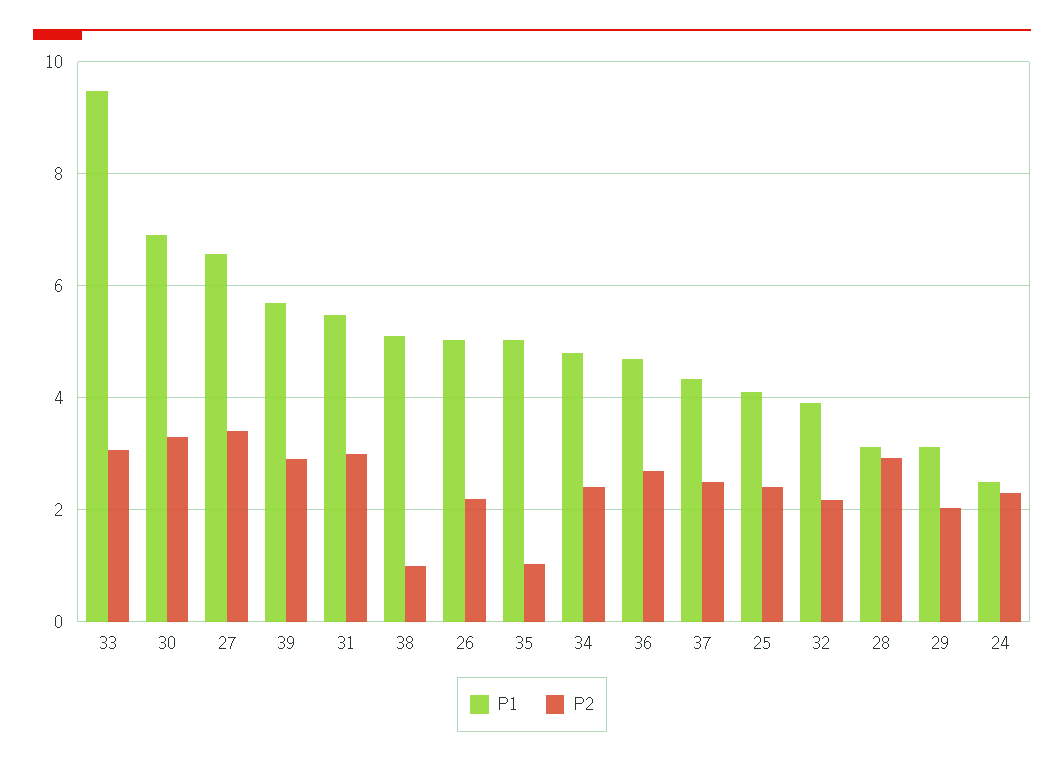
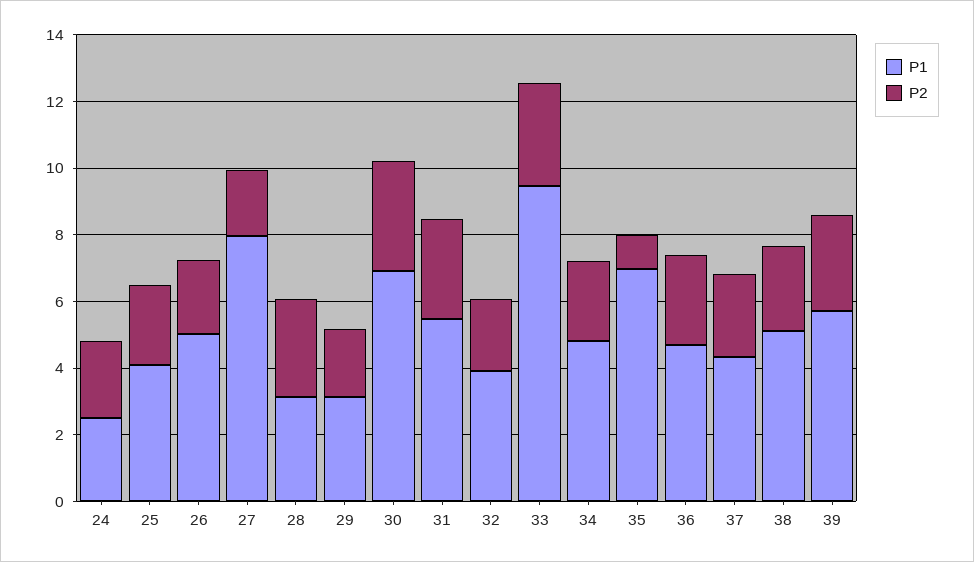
  {
    "P1": {
      "33": 9.4,
      "30": 7,
-     "27": 6.6,
+     "27": 8,
      "39": 5.8,
      "31": 5.4,
      "38": 5.2,
      "26": 5,
-     "35": 5,
+     "35": 7,
      "34": 4.8,
      "36": 4.8,
      "37": 4.4,
      "25": 4.2,
      "32": 4,
      "28": 3.2,
      "29": 3.2,
      "24": 2.6
    },
    "P2": {
      "33": 3,
      "30": 3.4,
-     "27": 3.4,
+     "27": 2,
      "39": 3,
      "31": 3,
-     "38": 1,
+     "38": 2.5,
      "26": 2.2,
      "35": 1,
      "34": 2.4,
      "36": 2.8,
      "37": 2.6,
      "25": 2.4,
      "32": 2.2,
      "28": 3,
      "29": 2,
      "24": 2.4
    }
  }

